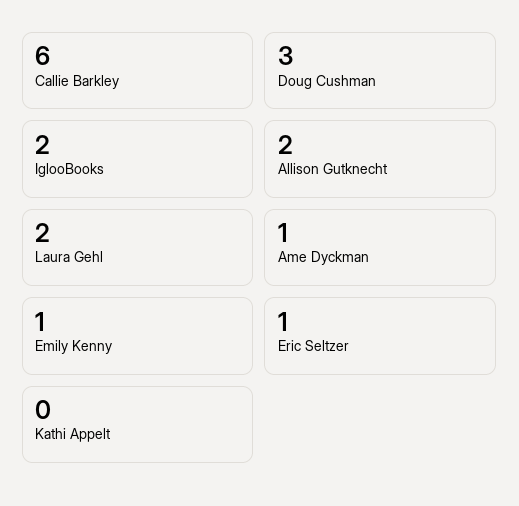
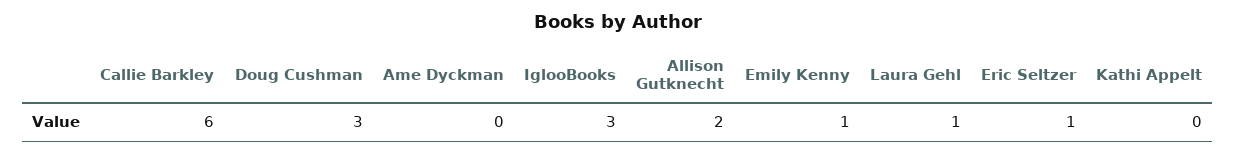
  {
    "Callie Barkley": 6,
    "Doug Cushman": 3,
-   "IglooBooks": 2,
+   "IglooBooks": 3,
    "Allison Gutknecht": 2,
-   "Laura Gehl": 2,
+   "Laura Gehl": 1,
-   "Ame Dyckman": 1,
+   "Ame Dyckman": 0,
    "Emily Kenny": 1,
    "Eric Seltzer": 1,
    "Kathi Appelt": 0
  }

